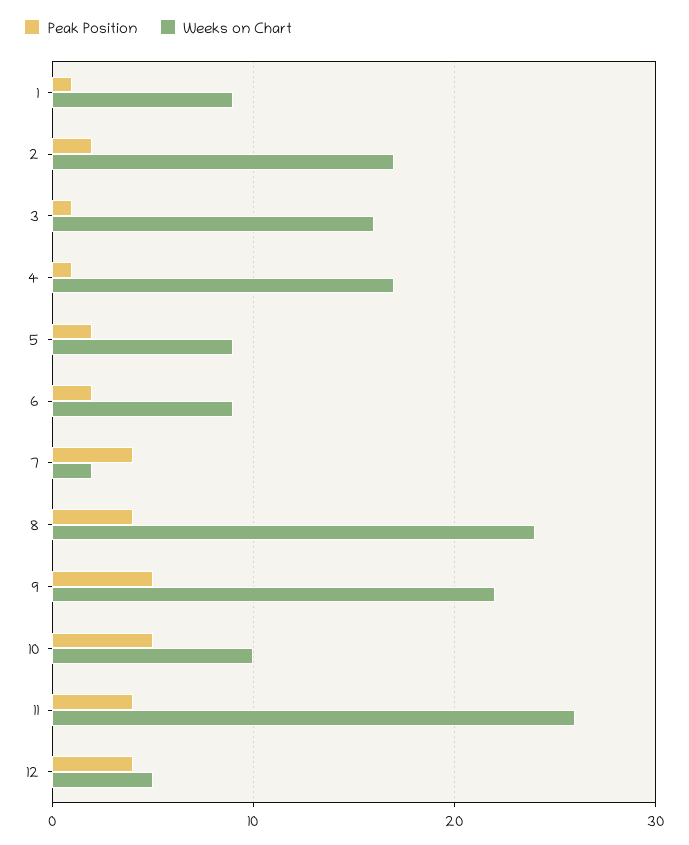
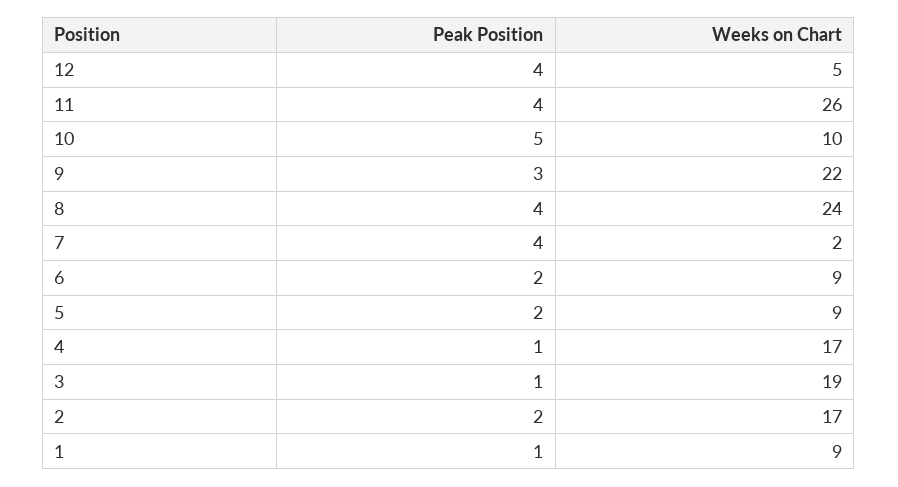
  {
    "Peak Position": {
      "1": 1,
      "2": 2,
      "3": 1,
      "4": 1,
      "5": 2,
      "6": 2,
      "7": 4,
      "8": 4,
-     "9": 5,
+     "9": 3,
      "10": 5,
      "11": 4,
      "12": 4
    },
    "Weeks on Chart": {
      "1": 9,
      "2": 17,
-     "3": 16,
+     "3": 19,
      "4": 17,
      "5": 9,
      "6": 9,
      "7": 2,
      "8": 24,
      "9": 22,
      "10": 10,
      "11": 26,
      "12": 5
    }
  }

